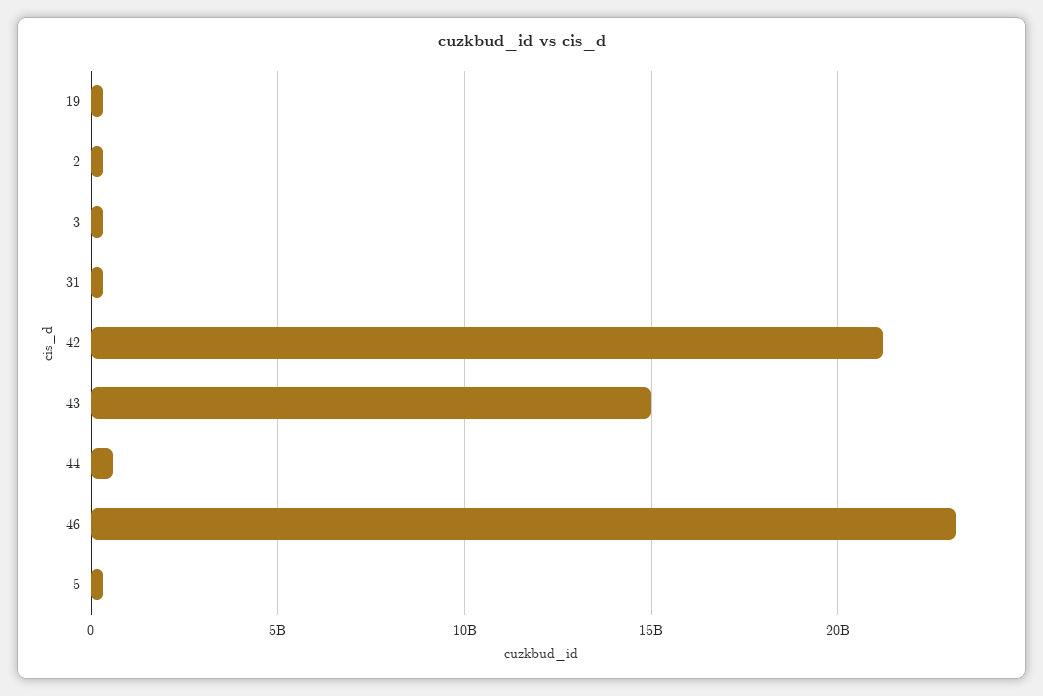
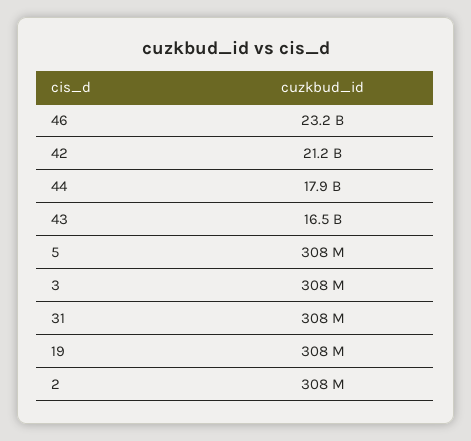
  {
    "19": 308000000,
    "2": 308000000,
    "3": 308000000,
    "31": 308000000,
    "42": 21200000000,
-   "43": 15000000000,
+   "43": 16500000000,
-   "44": 500000000,
+   "44": 17900000000,
    "46": 23200000000,
    "5": 308000000
  }

